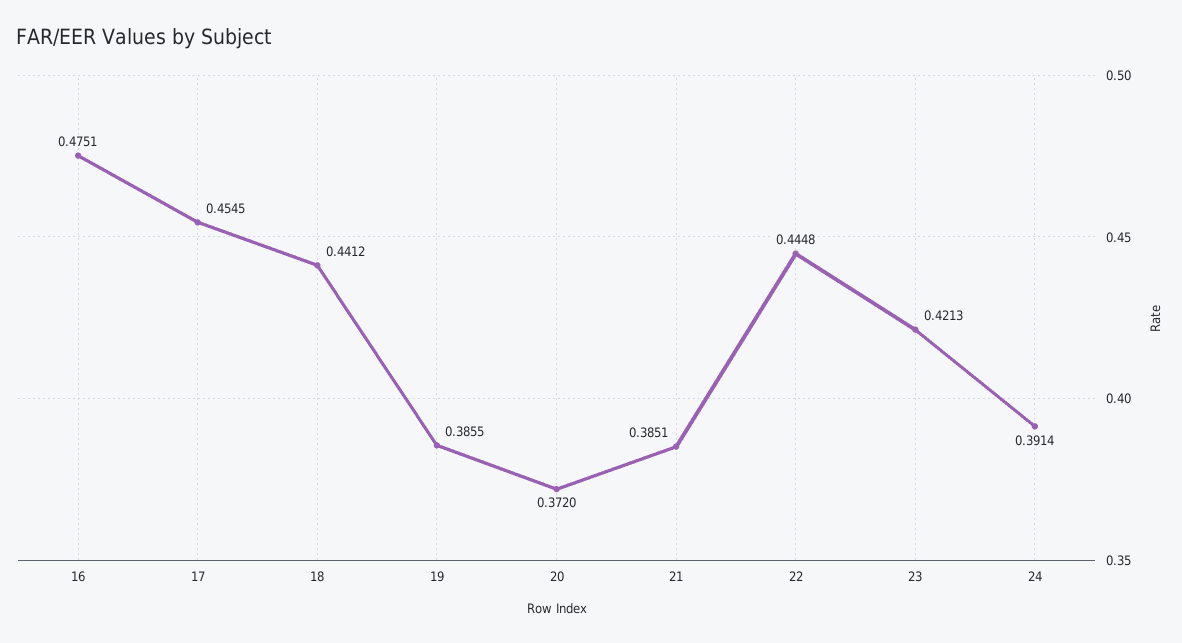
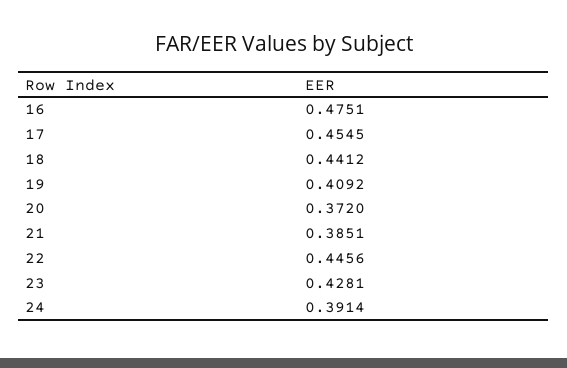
  {
    "16": 0.4751,
    "17": 0.4545,
    "18": 0.4412,
-   "19": 0.3855,
+   "19": 0.4092,
    "20": 0.372,
    "21": 0.3851,
-   "22": 0.4448,
+   "22": 0.4456,
-   "23": 0.4213,
+   "23": 0.4281,
    "24": 0.3914
  }

